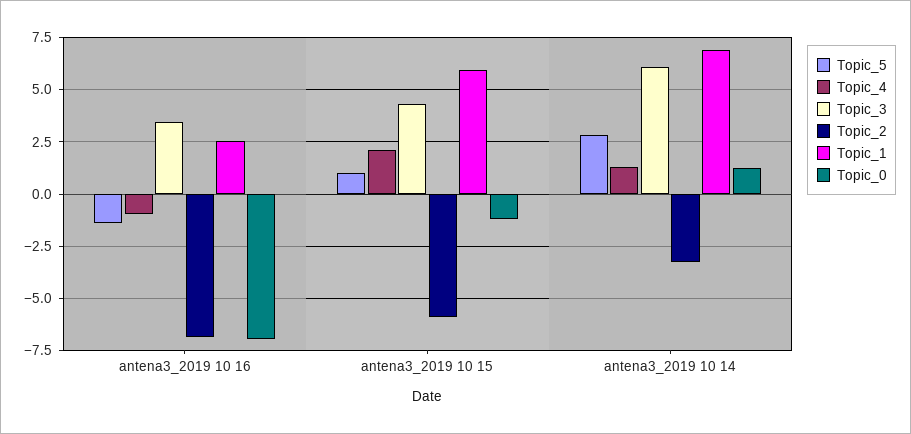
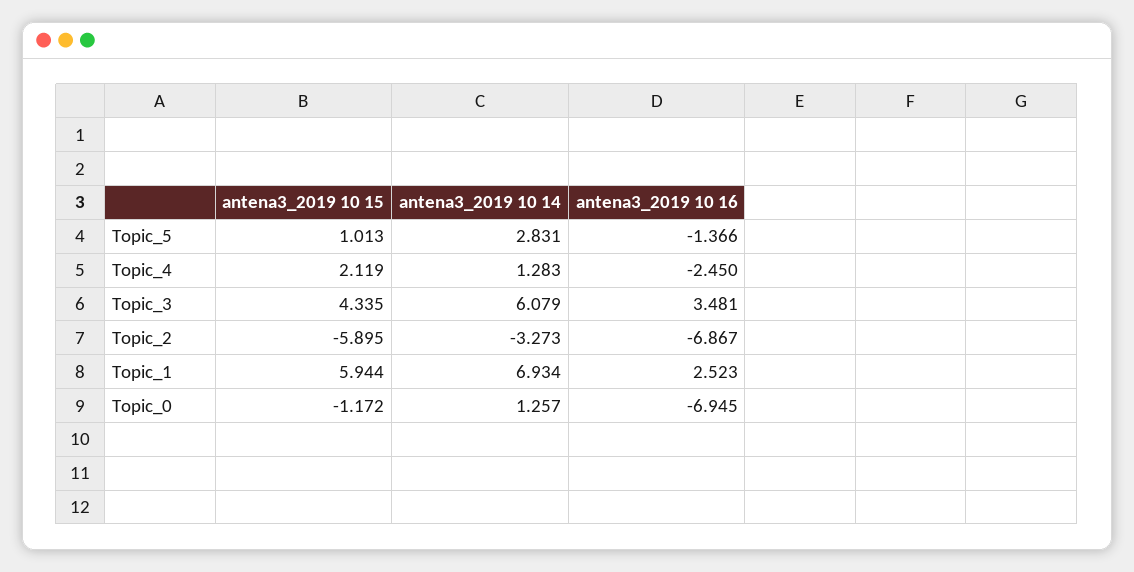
  {
    "Topic_5": {
      "antena3_2019 10 16": -1.366,
      "antena3_2019 10 15": 1.013,
      "antena3_2019 10 14": 2.831
    },
    "Topic_4": {
-     "antena3_2019 10 16": -1,
+     "antena3_2019 10 16": -2.45,
      "antena3_2019 10 15": 2.119,
      "antena3_2019 10 14": 1.283
    },
    "Topic_3": {
      "antena3_2019 10 16": 3.481,
      "antena3_2019 10 15": 4.335,
      "antena3_2019 10 14": 6.079
    },
    "Topic_2": {
      "antena3_2019 10 16": -6.867,
      "antena3_2019 10 15": -5.895,
      "antena3_2019 10 14": -3.273
    },
    "Topic_1": {
      "antena3_2019 10 16": 2.523,
      "antena3_2019 10 15": 5.944,
      "antena3_2019 10 14": 6.934
    },
    "Topic_0": {
      "antena3_2019 10 16": -6.945,
      "antena3_2019 10 15": -1.172,
      "antena3_2019 10 14": 1.257
    }
  }

